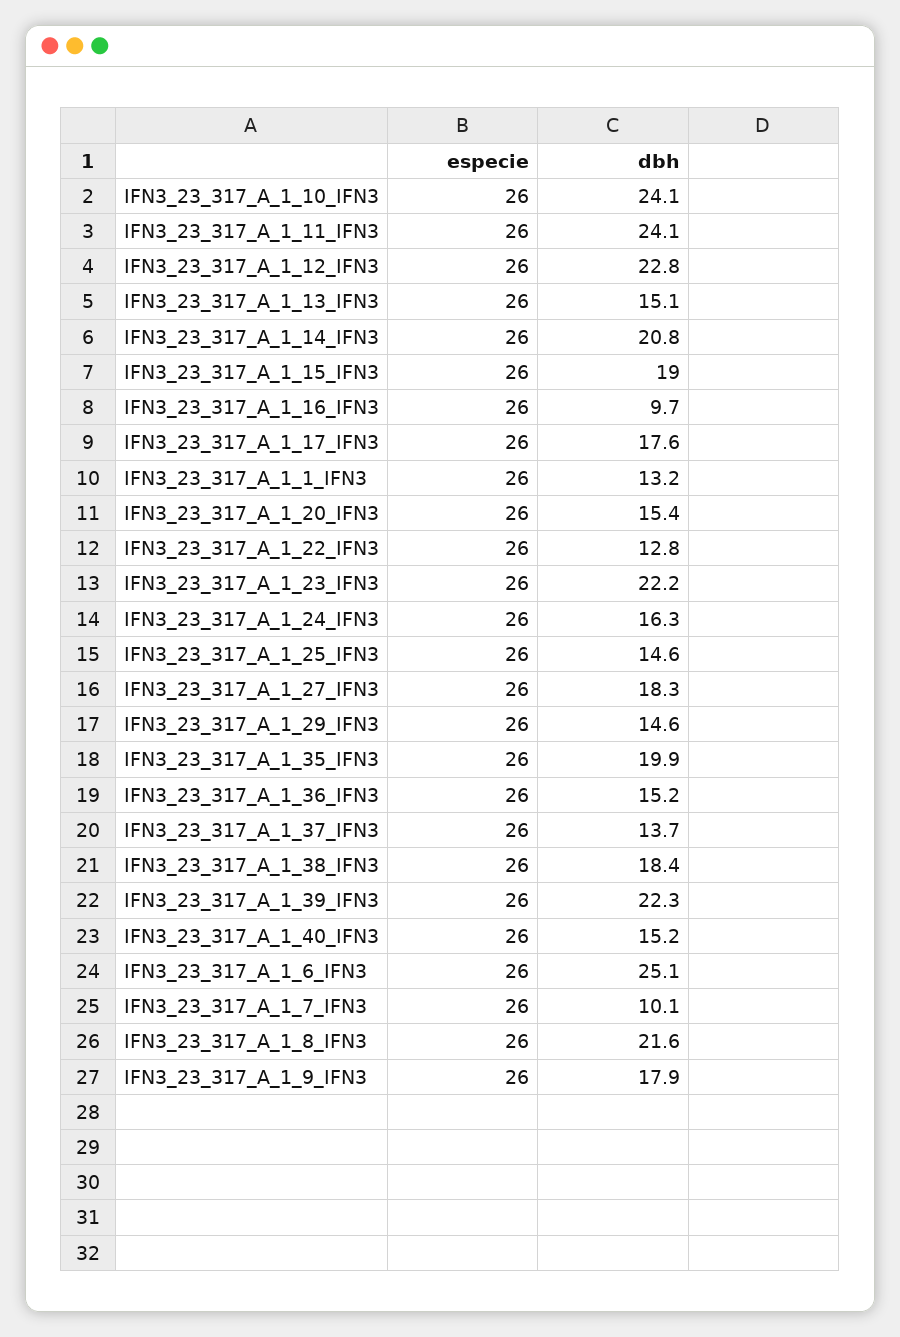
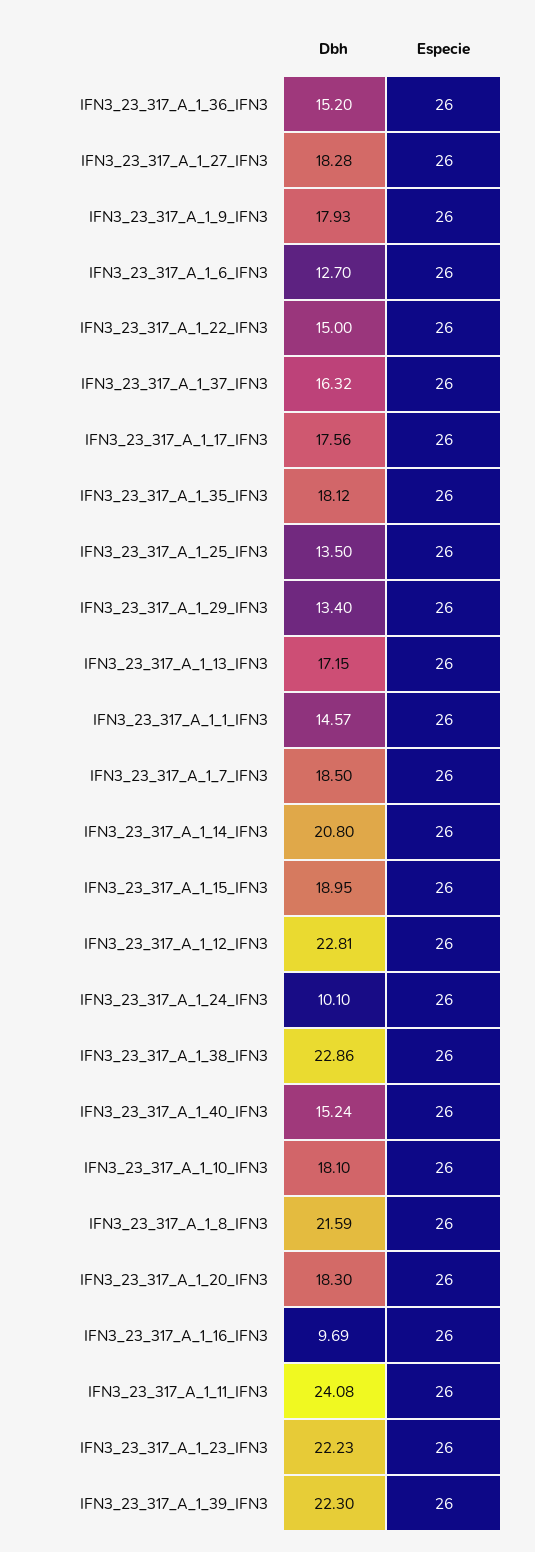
  {
    "especie": {
      "IFN3_23_317_A_1_10_IFN3": 26,
      "IFN3_23_317_A_1_11_IFN3": 26,
      "IFN3_23_317_A_1_12_IFN3": 26,
      "IFN3_23_317_A_1_13_IFN3": 26,
      "IFN3_23_317_A_1_14_IFN3": 26,
      "IFN3_23_317_A_1_15_IFN3": 26,
      "IFN3_23_317_A_1_16_IFN3": 26,
      "IFN3_23_317_A_1_17_IFN3": 26,
      "IFN3_23_317_A_1_1_IFN3": 26,
      "IFN3_23_317_A_1_20_IFN3": 26,
      "IFN3_23_317_A_1_22_IFN3": 26,
      "IFN3_23_317_A_1_23_IFN3": 26,
      "IFN3_23_317_A_1_24_IFN3": 26,
      "IFN3_23_317_A_1_25_IFN3": 26,
      "IFN3_23_317_A_1_27_IFN3": 26,
      "IFN3_23_317_A_1_29_IFN3": 26,
      "IFN3_23_317_A_1_35_IFN3": 26,
      "IFN3_23_317_A_1_36_IFN3": 26,
      "IFN3_23_317_A_1_37_IFN3": 26,
      "IFN3_23_317_A_1_38_IFN3": 26,
      "IFN3_23_317_A_1_39_IFN3": 26,
      "IFN3_23_317_A_1_40_IFN3": 26,
      "IFN3_23_317_A_1_6_IFN3": 26,
      "IFN3_23_317_A_1_7_IFN3": 26,
      "IFN3_23_317_A_1_8_IFN3": 26,
      "IFN3_23_317_A_1_9_IFN3": 26
    },
    "dbh": {
-     "IFN3_23_317_A_1_10_IFN3": 24.1,
+     "IFN3_23_317_A_1_10_IFN3": 18.1,
      "IFN3_23_317_A_1_11_IFN3": 24.08,
      "IFN3_23_317_A_1_12_IFN3": 22.81,
-     "IFN3_23_317_A_1_13_IFN3": 15.1,
+     "IFN3_23_317_A_1_13_IFN3": 17.15,
      "IFN3_23_317_A_1_14_IFN3": 20.8,
      "IFN3_23_317_A_1_15_IFN3": 18.95,
      "IFN3_23_317_A_1_16_IFN3": 9.69,
      "IFN3_23_317_A_1_17_IFN3": 17.56,
-     "IFN3_23_317_A_1_1_IFN3": 13.2,
+     "IFN3_23_317_A_1_1_IFN3": 14.57,
-     "IFN3_23_317_A_1_20_IFN3": 15.4,
+     "IFN3_23_317_A_1_20_IFN3": 18.3,
-     "IFN3_23_317_A_1_22_IFN3": 12.8,
+     "IFN3_23_317_A_1_22_IFN3": 15,
      "IFN3_23_317_A_1_23_IFN3": 22.23,
-     "IFN3_23_317_A_1_24_IFN3": 16.3,
+     "IFN3_23_317_A_1_24_IFN3": 10.1,
-     "IFN3_23_317_A_1_25_IFN3": 14.6,
+     "IFN3_23_317_A_1_25_IFN3": 13.5,
      "IFN3_23_317_A_1_27_IFN3": 18.28,
-     "IFN3_23_317_A_1_29_IFN3": 14.6,
+     "IFN3_23_317_A_1_29_IFN3": 13.4,
-     "IFN3_23_317_A_1_35_IFN3": 19.9,
+     "IFN3_23_317_A_1_35_IFN3": 18.12,
      "IFN3_23_317_A_1_36_IFN3": 15.2,
-     "IFN3_23_317_A_1_37_IFN3": 13.7,
+     "IFN3_23_317_A_1_37_IFN3": 16.32,
-     "IFN3_23_317_A_1_38_IFN3": 18.4,
+     "IFN3_23_317_A_1_38_IFN3": 22.86,
      "IFN3_23_317_A_1_39_IFN3": 22.3,
      "IFN3_23_317_A_1_40_IFN3": 15.24,
-     "IFN3_23_317_A_1_6_IFN3": 25.1,
+     "IFN3_23_317_A_1_6_IFN3": 12.7,
-     "IFN3_23_317_A_1_7_IFN3": 10.1,
+     "IFN3_23_317_A_1_7_IFN3": 18.5,
      "IFN3_23_317_A_1_8_IFN3": 21.59,
      "IFN3_23_317_A_1_9_IFN3": 17.93
    }
  }

